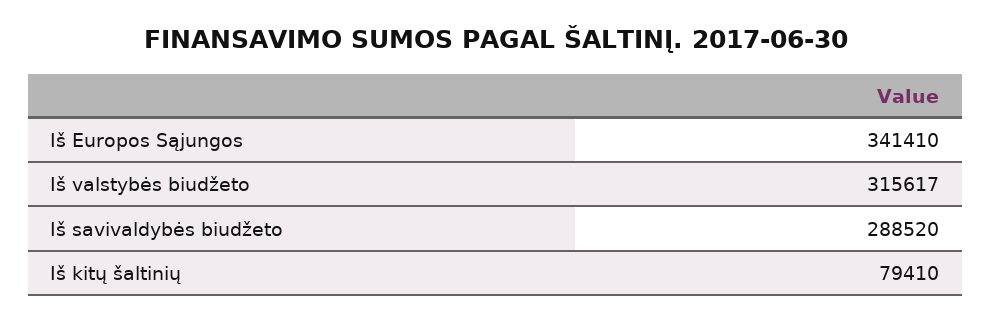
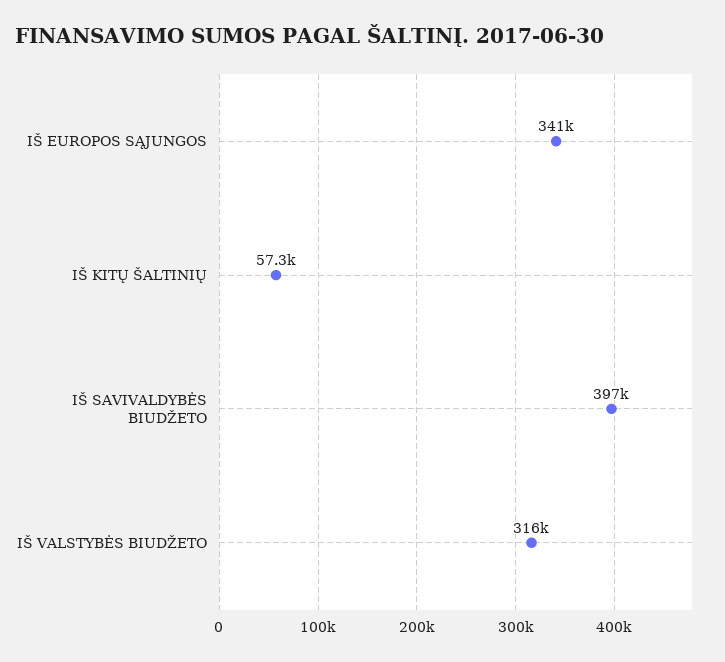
  {
    "Iš Europos Sąjungos": 341410,
    "Iš valstybės biudžeto": 315617,
-   "Iš savivaldybės biudžeto": 288520,
+   "Iš savivaldybės biudžeto": 397000,
-   "Iš kitų šaltinių": 79410
+   "Iš kitų šaltinių": 57300
  }

